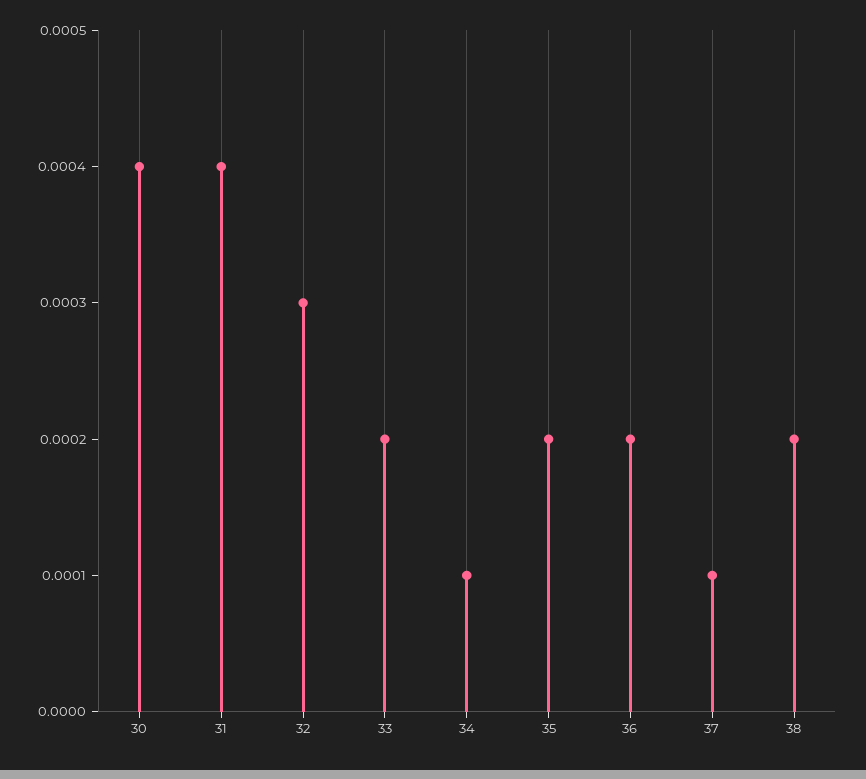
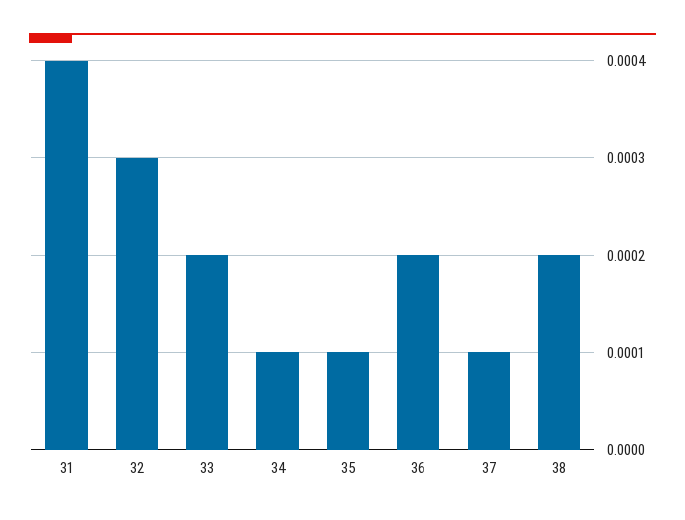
  {
-   "30": 0.0004,
    "31": 0.0004,
    "32": 0.0003,
    "33": 0.0002,
    "34": 0.0001,
-   "35": 0.0002,
+   "35": 0.0001,
    "36": 0.0002,
    "37": 0.0001,
    "38": 0.0002
  }

